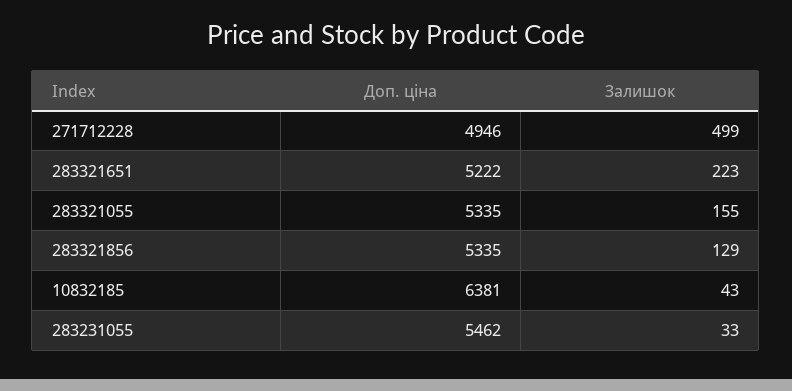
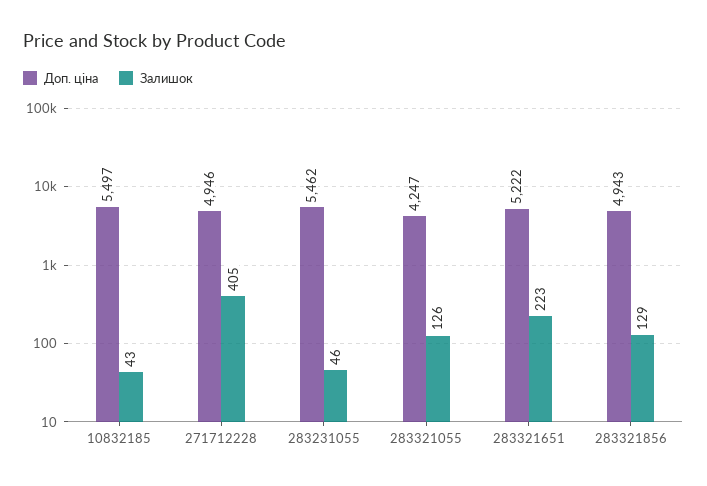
  {
    "Доп. ціна": {
      "271712228": 4946,
      "283321651": 5222,
-     "283321055": 5335,
+     "283321055": 4247,
-     "283321856": 5335,
+     "283321856": 4943,
-     "10832185": 6381,
+     "10832185": 5497,
      "283231055": 5462
    },
    "Залишок": {
-     "271712228": 499,
+     "271712228": 405,
      "283321651": 223,
-     "283321055": 155,
+     "283321055": 126,
      "283321856": 129,
      "10832185": 43,
-     "283231055": 33
+     "283231055": 46
    }
  }

